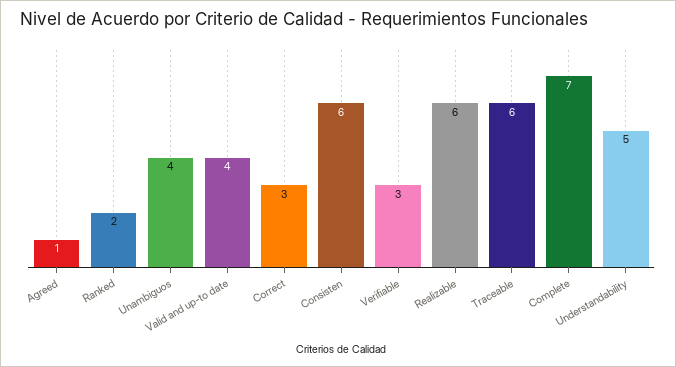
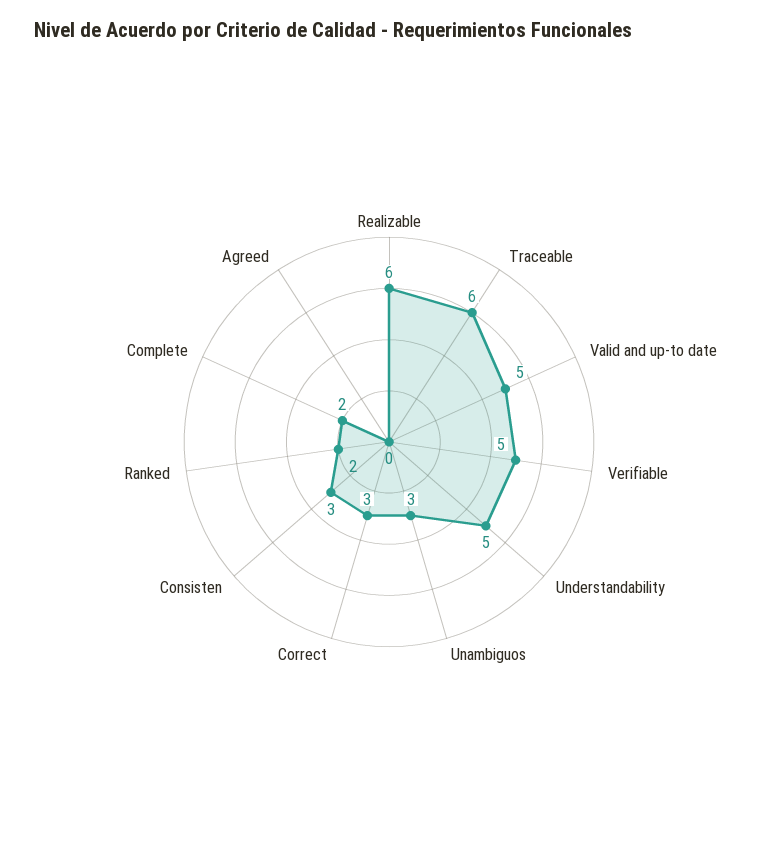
  {
-   "Agreed": 1,
+   "Agreed": 0,
    "Ranked": 2,
-   "Unambiguos": 4,
+   "Unambiguos": 3,
-   "Valid and up-to date": 4,
+   "Valid and up-to date": 5,
    "Correct": 3,
-   "Consisten": 6,
+   "Consisten": 3,
-   "Verifiable": 3,
+   "Verifiable": 5,
    "Realizable": 6,
    "Traceable": 6,
-   "Complete": 7,
+   "Complete": 2,
    "Understandability": 5
  }

